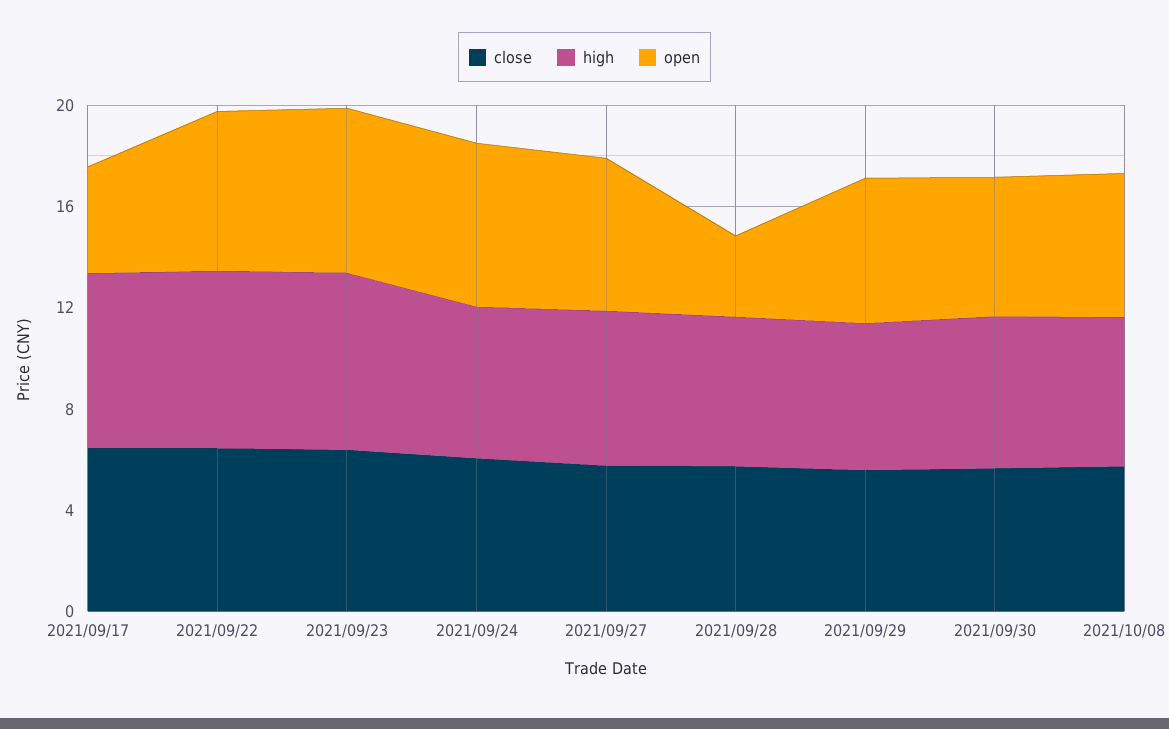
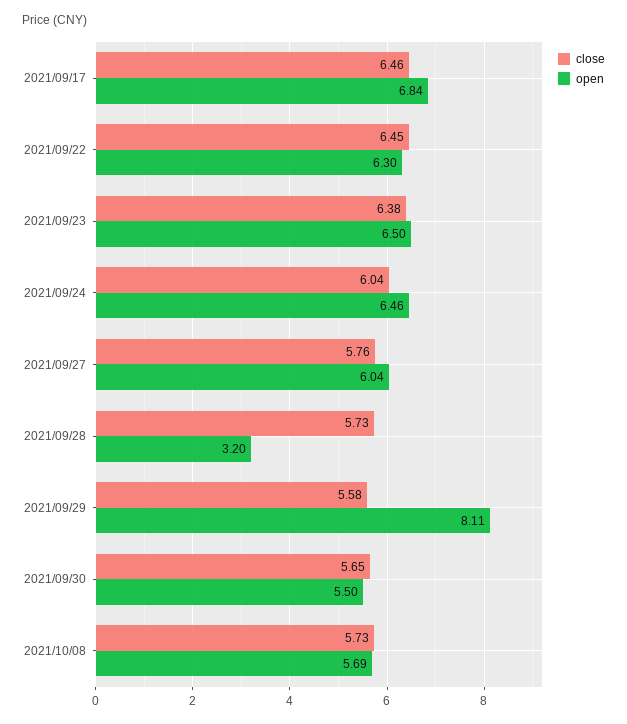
  {
    "close": {
      "2021/09/17": 6.46,
      "2021/09/22": 6.45,
      "2021/09/23": 6.38,
      "2021/09/24": 6.04,
      "2021/09/27": 5.76,
      "2021/09/28": 5.73,
      "2021/09/29": 5.58,
      "2021/09/30": 5.65,
      "2021/10/08": 5.73
    },
-   "high": {
-     "2021/09/17": 7,
-     "2021/09/22": 7,
-     "2021/09/23": 7,
-     "2021/09/24": 6,
-     "2021/09/27": 6,
-     "2021/09/28": 6,
-     "2021/09/29": 6,
-     "2021/09/30": 6,
-     "2021/10/08": 6
-   },
    "open": {
-     "2021/09/17": 4,
+     "2021/09/17": 6.84,
      "2021/09/22": 6.3,
      "2021/09/23": 6.5,
      "2021/09/24": 6.46,
      "2021/09/27": 6.04,
      "2021/09/28": 3.2,
-     "2021/09/29": 6,
+     "2021/09/29": 8.11,
      "2021/09/30": 5.5,
      "2021/10/08": 5.69
    }
  }

